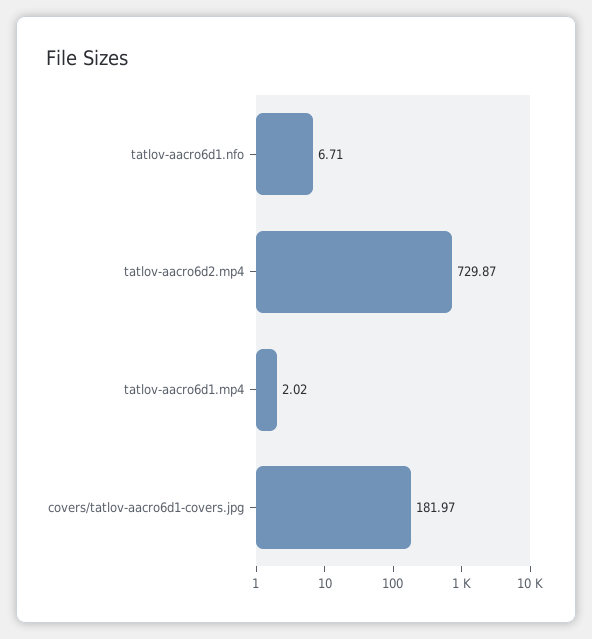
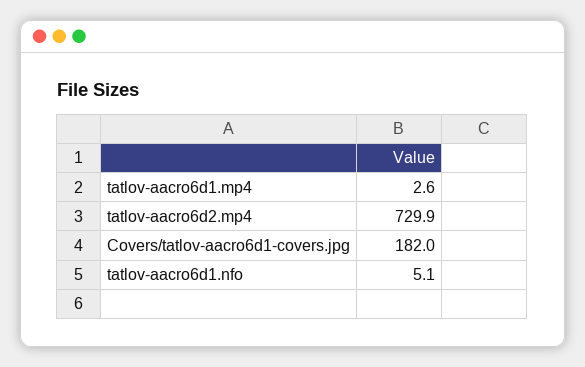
  {
-   "tatlov-aacro6d1.nfo": 6.71,
+   "tatlov-aacro6d1.nfo": 5.1,
    "tatlov-aacro6d2.mp4": 729.87,
-   "tatlov-aacro6d1.mp4": 2.02,
+   "tatlov-aacro6d1.mp4": 2.6,
    "covers/tatlov-aacro6d1-covers.jpg": 181.97
  }

